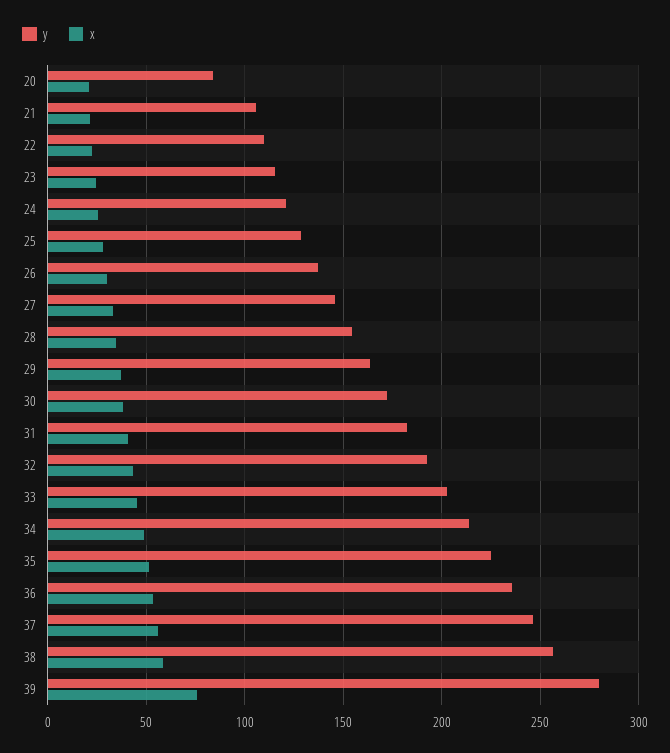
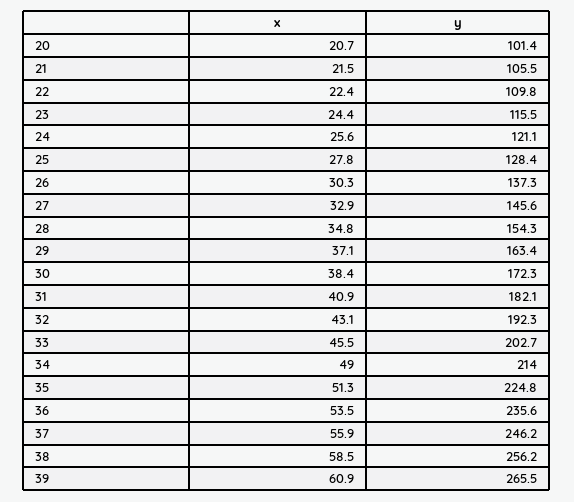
  {
    "y": {
-     "20": 85,
+     "20": 101.4,
      "21": 105.5,
      "22": 109.8,
      "23": 115.5,
      "24": 121.1,
      "25": 128.4,
      "26": 137.3,
      "27": 145.6,
      "28": 154.3,
      "29": 163.4,
      "30": 172.3,
      "31": 182.1,
      "32": 192.3,
      "33": 202.7,
      "34": 214,
      "35": 224.8,
      "36": 235.6,
      "37": 246.2,
      "38": 256.2,
-     "39": 280
+     "39": 265.5
    },
    "x": {
      "20": 20.7,
      "21": 21.5,
      "22": 22.4,
      "23": 24.4,
      "24": 25.6,
      "25": 27.8,
      "26": 30.3,
      "27": 32.9,
      "28": 34.8,
      "29": 37.1,
      "30": 38.4,
      "31": 40.9,
      "32": 43.1,
      "33": 45.5,
      "34": 49,
      "35": 51.3,
      "36": 53.5,
      "37": 55.9,
      "38": 58.5,
-     "39": 75
+     "39": 60.9
    }
  }

